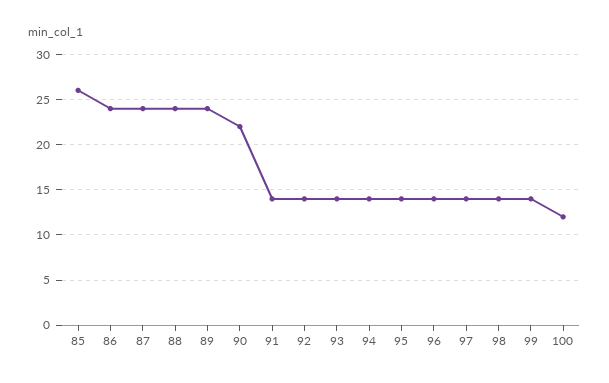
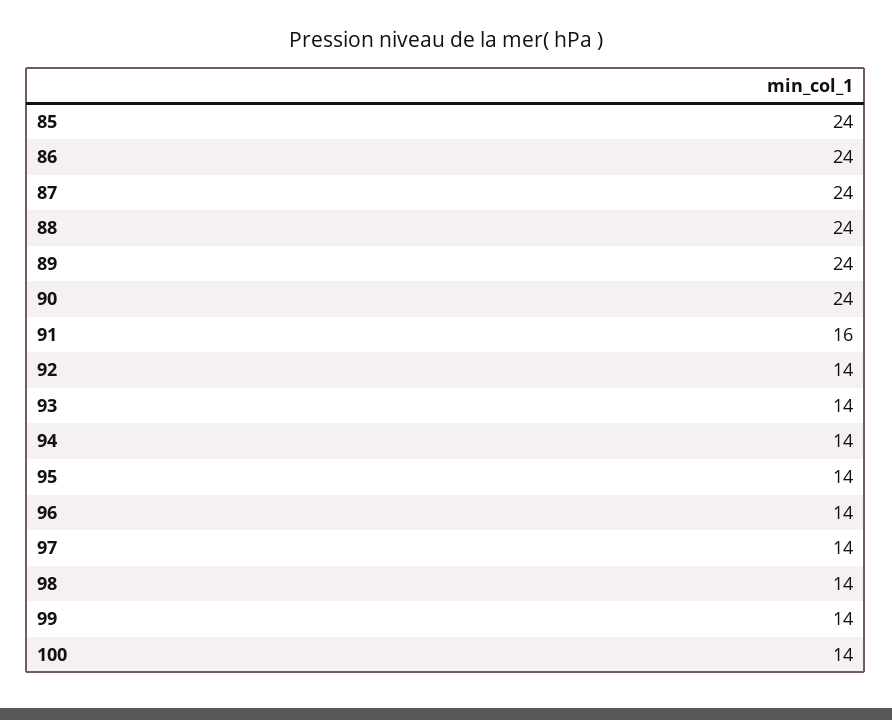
  {
-   "85": 26,
+   "85": 24,
    "86": 24,
    "87": 24,
    "88": 24,
    "89": 24,
-   "90": 22,
+   "90": 24,
-   "91": 14,
+   "91": 16,
    "92": 14,
    "93": 14,
    "94": 14,
    "95": 14,
    "96": 14,
    "97": 14,
    "98": 14,
    "99": 14,
-   "100": 12
+   "100": 14
  }

